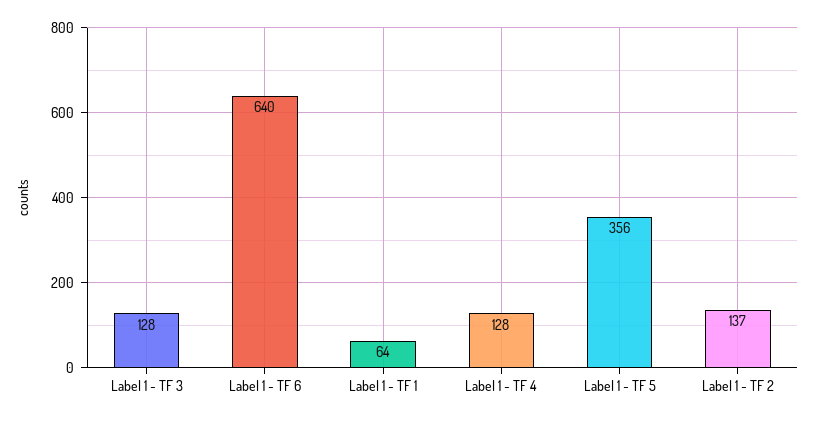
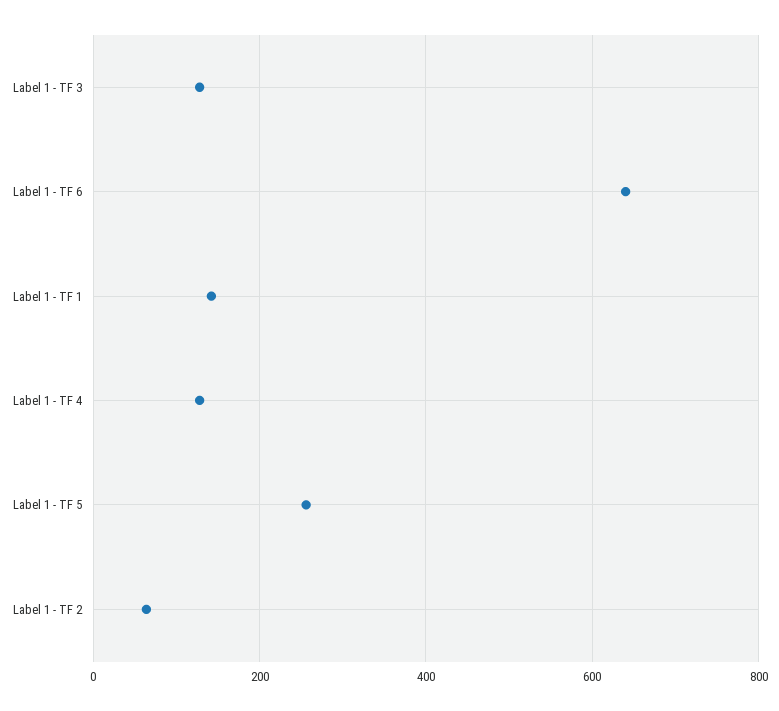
  {
    "Label 1 - TF 3": 128,
    "Label 1 - TF 6": 640,
-   "Label 1 - TF 1": 64,
+   "Label 1 - TF 1": 140,
    "Label 1 - TF 4": 128,
-   "Label 1 - TF 5": 356,
+   "Label 1 - TF 5": 260,
-   "Label 1 - TF 2": 137
+   "Label 1 - TF 2": 60
  }

